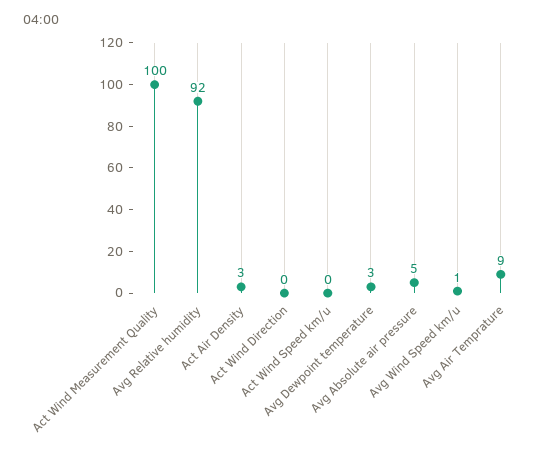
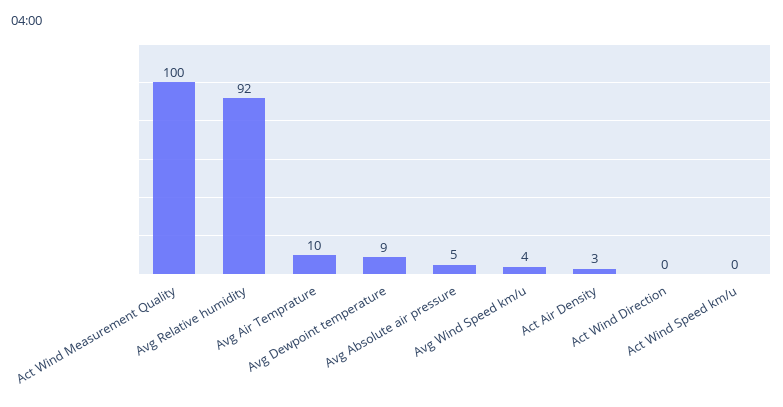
  {
    "Act Wind Measurement Quality": 100,
    "Avg Relative humidity": 92,
    "Act Air Density": 3,
    "Act Wind Direction": 0,
    "Act Wind Speed km/u": 0,
-   "Avg Dewpoint temperature": 3,
+   "Avg Dewpoint temperature": 9,
    "Avg Absolute air pressure": 5,
-   "Avg Wind Speed km/u": 1,
+   "Avg Wind Speed km/u": 4,
-   "Avg Air Temprature": 9
+   "Avg Air Temprature": 10
  }

